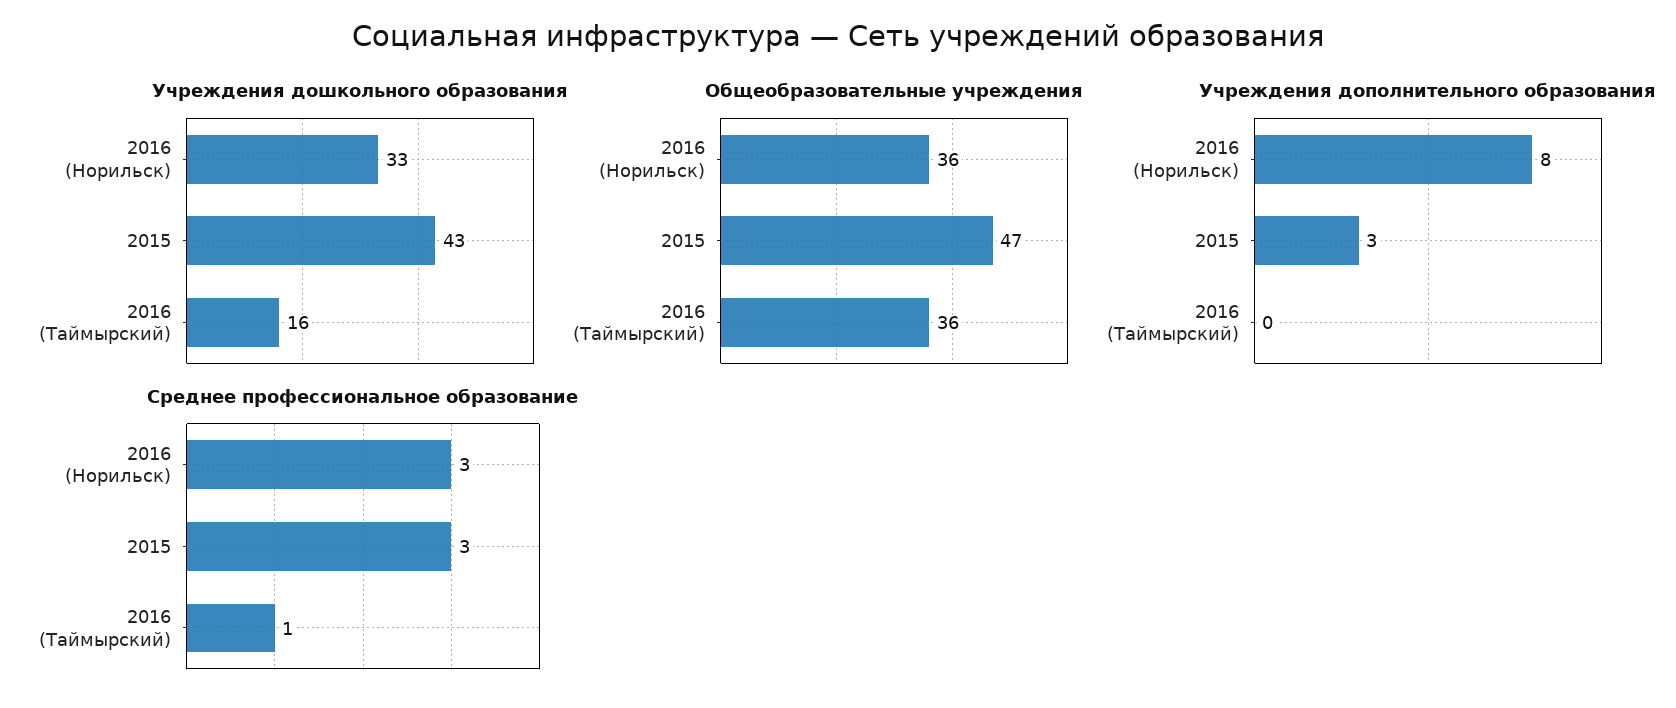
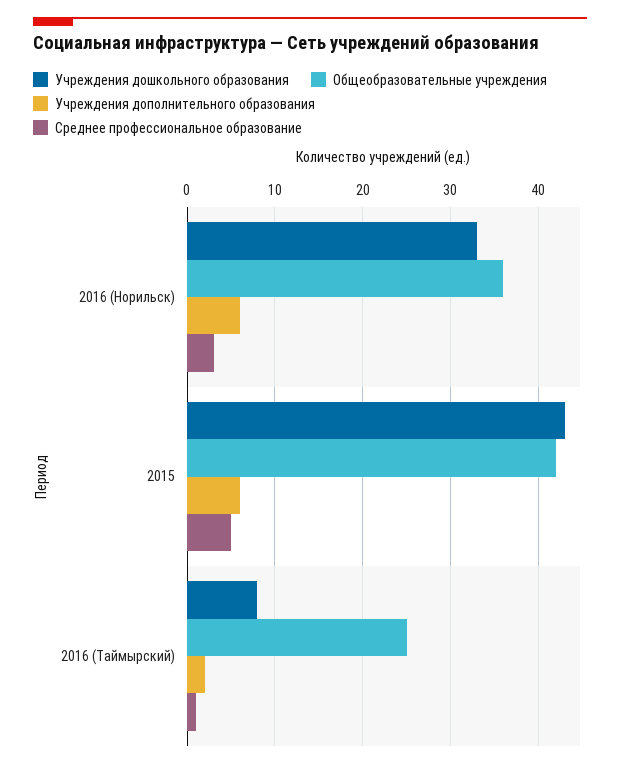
  {
    "Учреждения дошкольного образования": {
      "2016 (Норильск)": 33,
      "2015": 43,
-     "2016 (Таймырский)": 16
+     "2016 (Таймырский)": 8
    },
    "Общеобразовательные учреждения": {
      "2016 (Норильск)": 36,
-     "2015": 47,
+     "2015": 42,
-     "2016 (Таймырский)": 36
+     "2016 (Таймырский)": 25
    },
    "Учреждения дополнительного образования": {
-     "2016 (Норильск)": 8,
+     "2016 (Норильск)": 6,
-     "2015": 3,
+     "2015": 6,
-     "2016 (Таймырский)": 0
+     "2016 (Таймырский)": 2
    },
    "Среднее профессиональное образование": {
      "2016 (Норильск)": 3,
-     "2015": 3,
+     "2015": 5,
      "2016 (Таймырский)": 1
    }
  }

